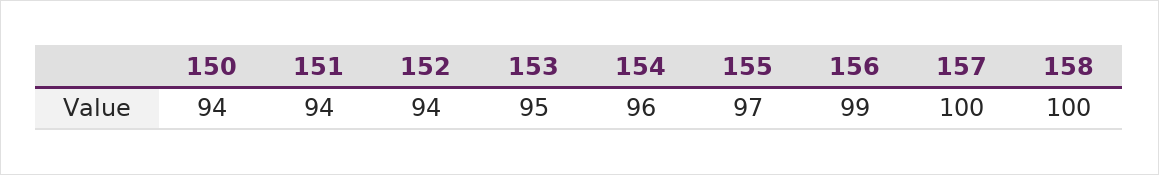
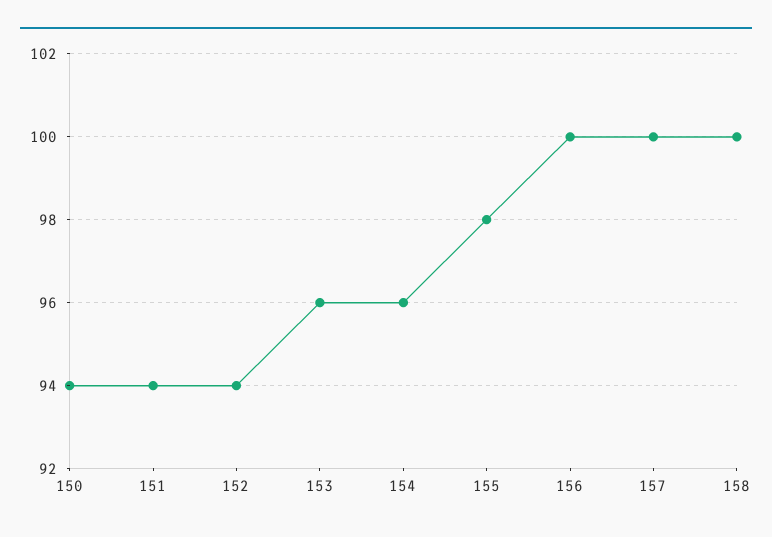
  {
    "150": 94,
    "151": 94,
    "152": 94,
-   "153": 95,
+   "153": 96,
    "154": 96,
-   "155": 97,
+   "155": 98,
-   "156": 99,
+   "156": 100,
    "157": 100,
    "158": 100
  }

